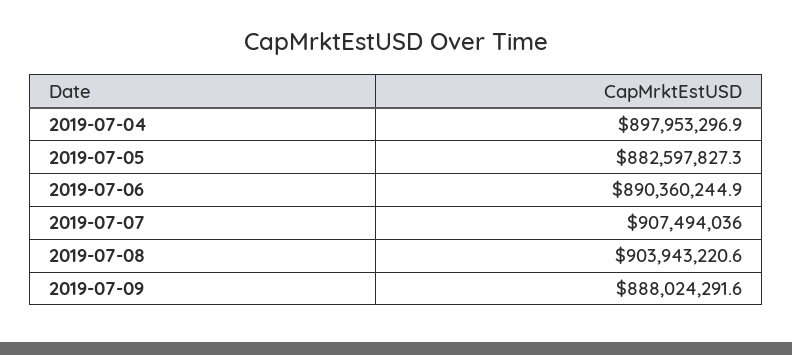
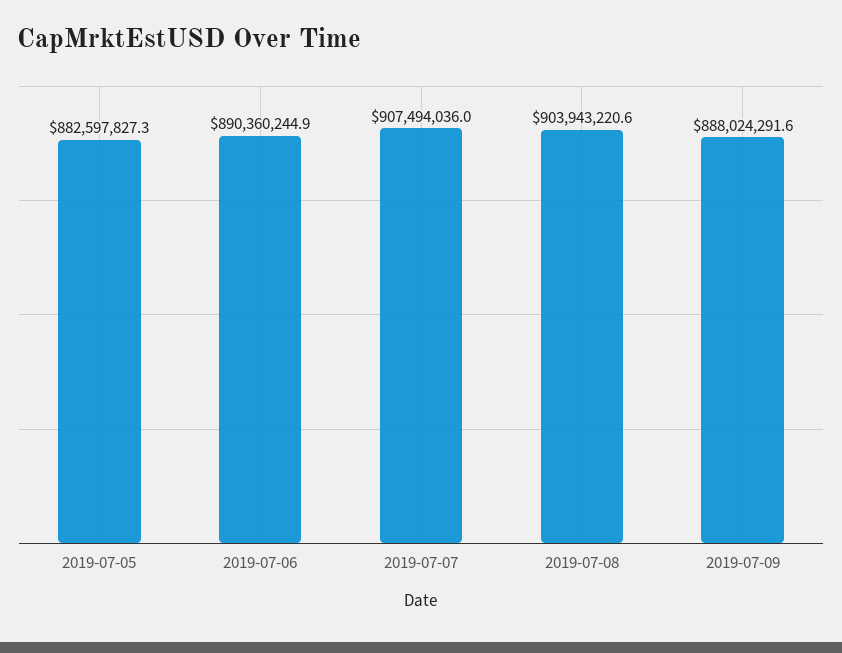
  {
-   "2019-07-04": 897953296.9,
    "2019-07-05": 882597827.3,
    "2019-07-06": 890360244.9,
    "2019-07-07": 907494036,
    "2019-07-08": 903943220.6,
    "2019-07-09": 888024291.6
  }

